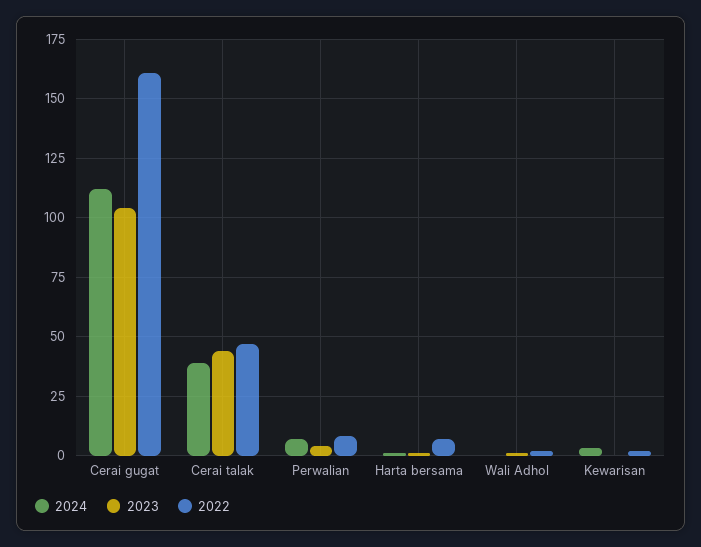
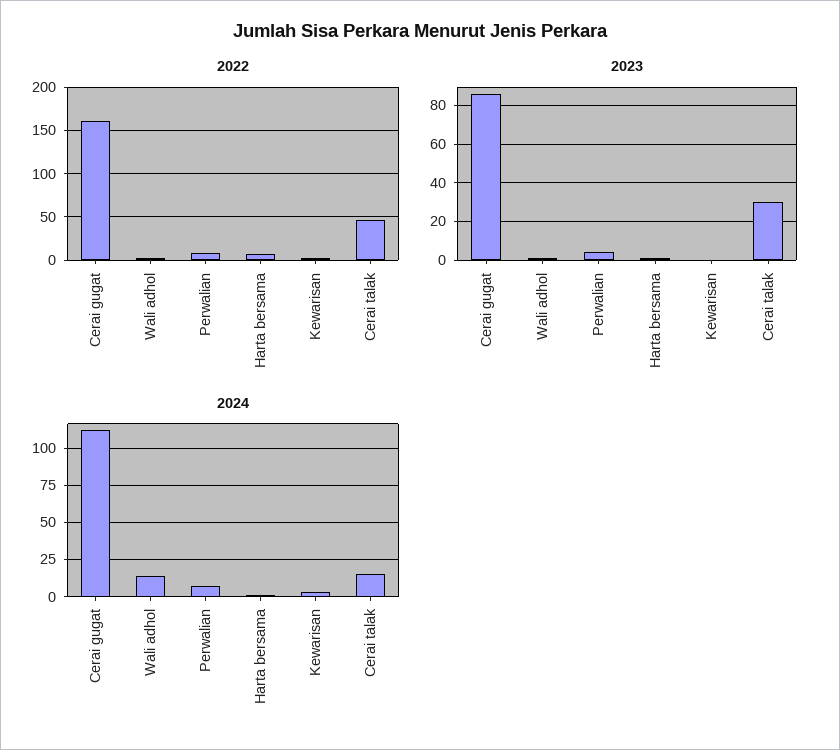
  {
    "2024": {
      "Cerai gugat": 110,
-     "Cerai talak": 40,
+     "Cerai talak": 15,
      "Perwalian": 5,
      "Harta bersama": 0,
-     "Wali Adhol": 0,
+     "Wali Adhol": 15,
      "Kewarisan": 5
    },
    "2023": {
-     "Cerai gugat": 105,
+     "Cerai gugat": 85,
-     "Cerai talak": 45,
+     "Cerai talak": 30,
      "Perwalian": 5,
      "Harta bersama": 0,
      "Wali Adhol": 0,
      "Kewarisan": 0
    },
    "2022": {
      "Cerai gugat": 160,
      "Cerai talak": 45,
      "Perwalian": 10,
      "Harta bersama": 5,
      "Wali Adhol": 0,
      "Kewarisan": 0
    }
  }

